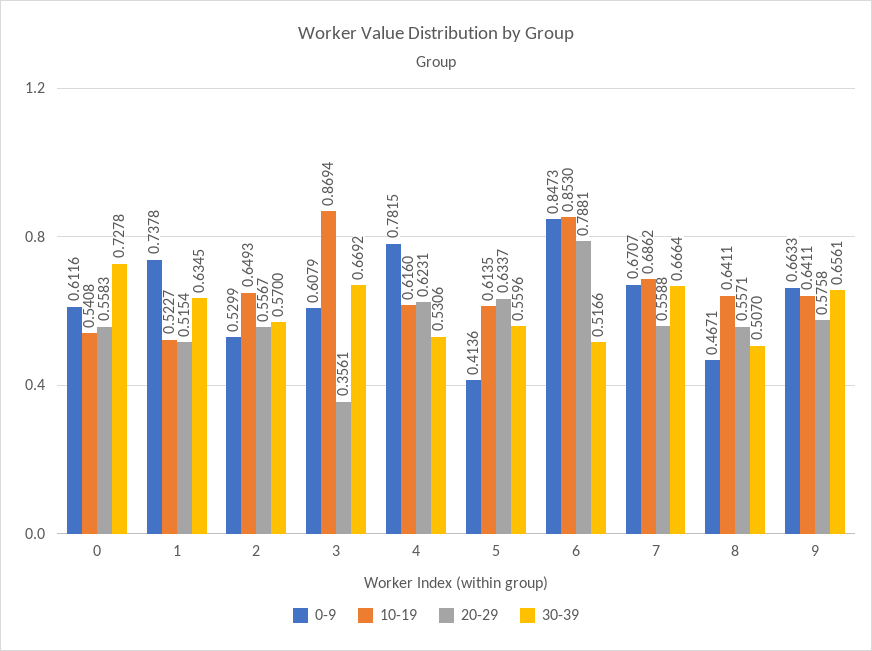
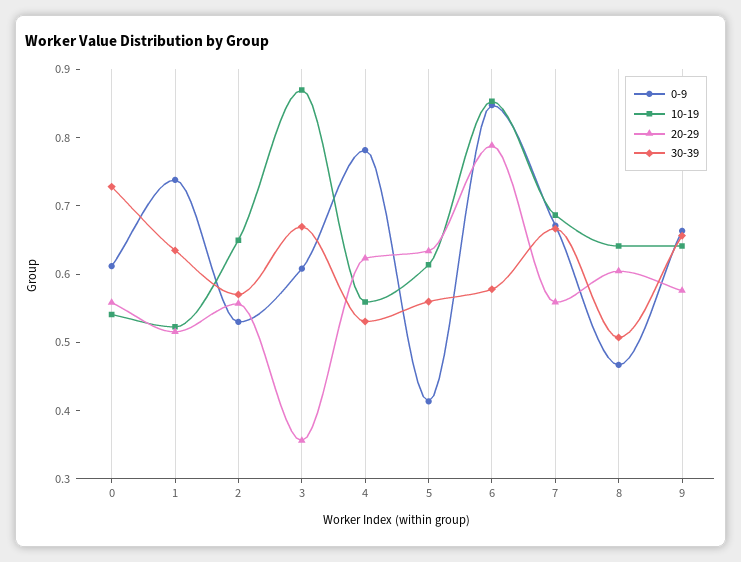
  {
    "0-9": {
      "0": 0.6116,
      "1": 0.7378,
      "2": 0.5299,
      "3": 0.6079,
      "4": 0.7815,
      "5": 0.4136,
      "6": 0.8473,
      "7": 0.6707,
      "8": 0.4671,
      "9": 0.6633
    },
    "10-19": {
      "0": 0.5408,
      "1": 0.5227,
      "2": 0.6493,
      "3": 0.8694,
-     "4": 0.616,
+     "4": 0.56,
      "5": 0.6135,
      "6": 0.853,
      "7": 0.6862,
      "8": 0.6411,
      "9": 0.6411
    },
    "20-29": {
      "0": 0.5583,
      "1": 0.5154,
      "2": 0.5567,
      "3": 0.3561,
      "4": 0.6231,
      "5": 0.6337,
      "6": 0.7881,
      "7": 0.5588,
-     "8": 0.5571,
+     "8": 0.6,
      "9": 0.5758
    },
    "30-39": {
      "0": 0.7278,
      "1": 0.6345,
      "2": 0.57,
      "3": 0.6692,
      "4": 0.5306,
      "5": 0.5596,
-     "6": 0.5166,
+     "6": 0.58,
      "7": 0.6664,
      "8": 0.507,
      "9": 0.6561
    }
  }

